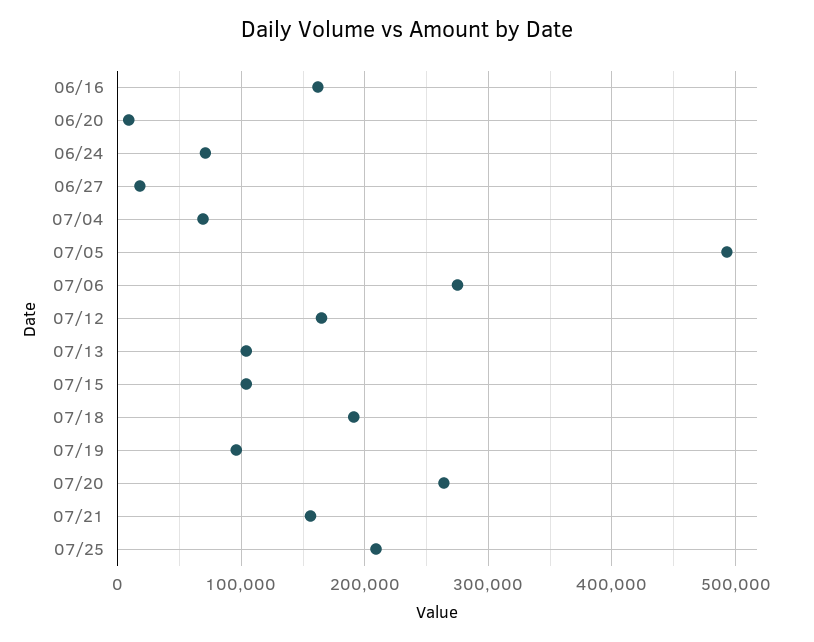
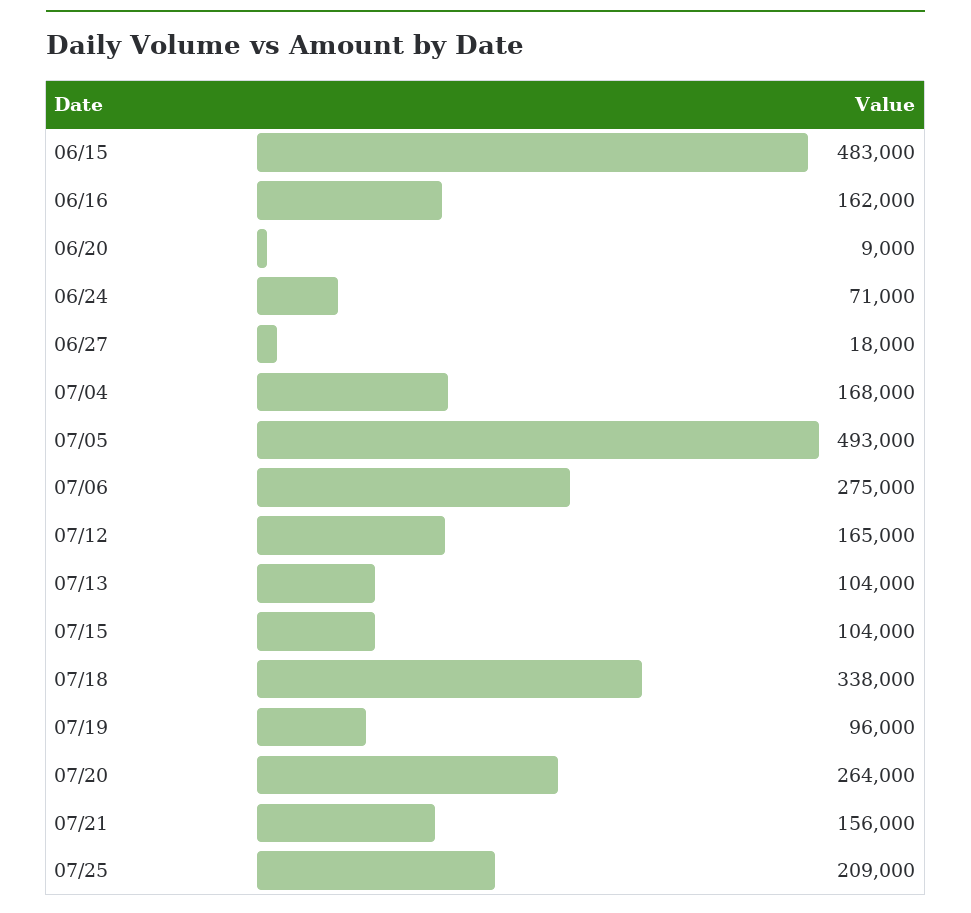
  {
    "06/16": 162000,
    "06/20": 9000,
    "06/24": 71000,
    "06/27": 18000,
-   "07/04": 70000,
+   "07/04": 168000,
    "07/05": 493000,
    "07/06": 275000,
    "07/12": 165000,
    "07/13": 104000,
    "07/15": 104000,
-   "07/18": 190000,
+   "07/18": 338000,
    "07/19": 96000,
    "07/20": 264000,
    "07/21": 156000,
-   "07/25": 209000
+   "07/25": 209000,
+   "06/15": 483000
  }

